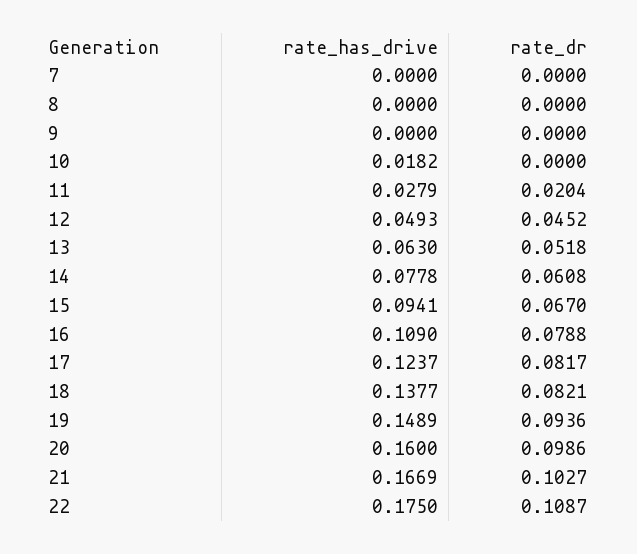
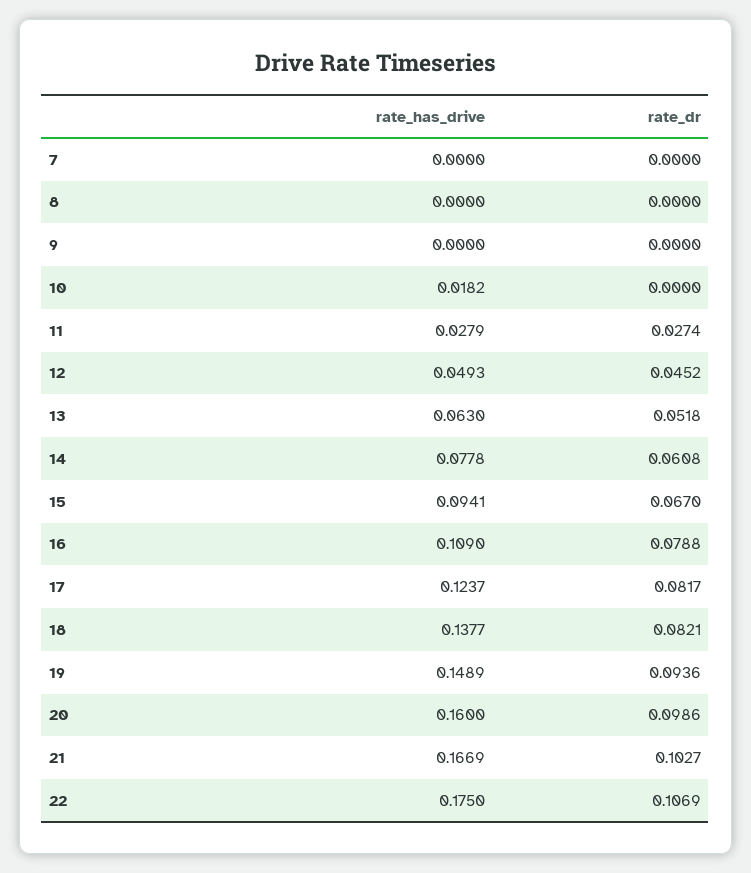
  {
    "rate_has_drive": {
      "7": 0,
      "8": 0,
      "9": 0,
      "10": 0.0182,
      "11": 0.0279,
      "12": 0.0493,
      "13": 0.063,
      "14": 0.0778,
      "15": 0.0941,
      "16": 0.109,
      "17": 0.1237,
      "18": 0.1377,
      "19": 0.1489,
      "20": 0.16,
      "21": 0.1669,
      "22": 0.175
    },
    "rate_dr": {
      "7": 0,
      "8": 0,
      "9": 0,
      "10": 0,
-     "11": 0.0204,
+     "11": 0.0274,
      "12": 0.0452,
      "13": 0.0518,
      "14": 0.0608,
      "15": 0.067,
      "16": 0.0788,
      "17": 0.0817,
      "18": 0.0821,
      "19": 0.0936,
      "20": 0.0986,
      "21": 0.1027,
-     "22": 0.1087
+     "22": 0.1069
    }
  }

